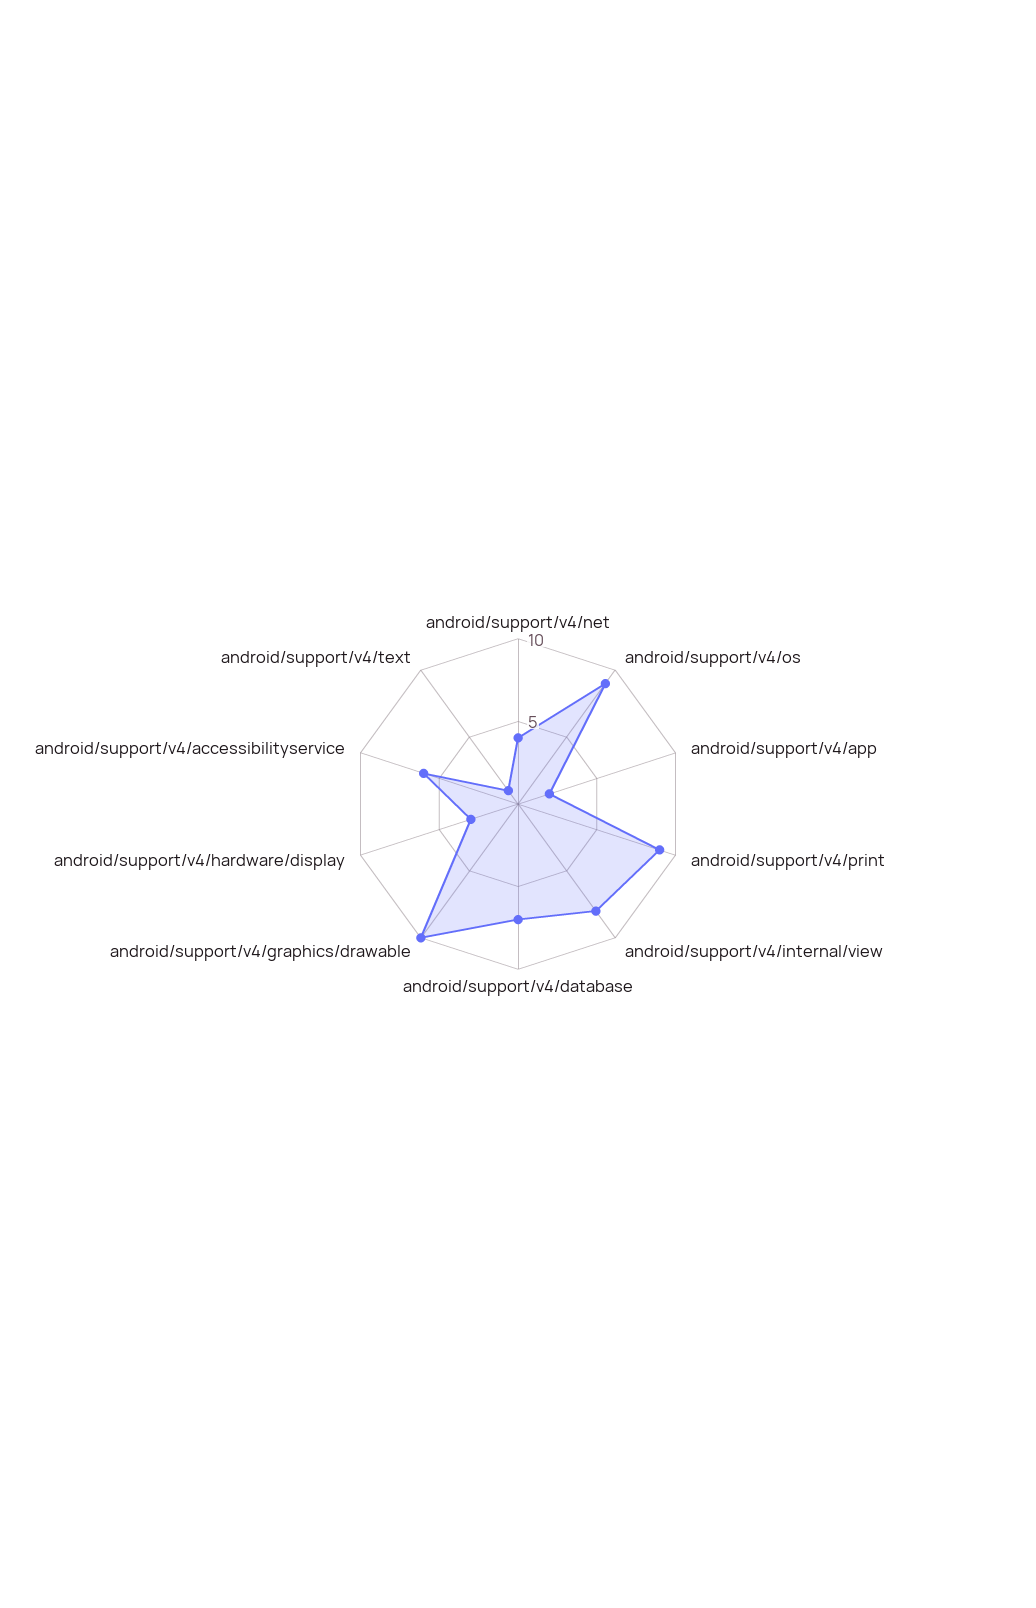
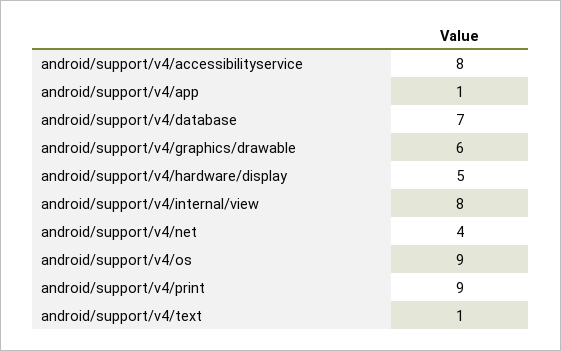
  {
    "android/support/v4/net": 4,
    "android/support/v4/os": 9,
-   "android/support/v4/app": 2,
+   "android/support/v4/app": 1,
    "android/support/v4/print": 9,
    "android/support/v4/internal/view": 8,
    "android/support/v4/database": 7,
-   "android/support/v4/graphics/drawable": 10,
+   "android/support/v4/graphics/drawable": 6,
-   "android/support/v4/hardware/display": 3,
+   "android/support/v4/hardware/display": 5,
-   "android/support/v4/accessibilityservice": 6,
+   "android/support/v4/accessibilityservice": 8,
    "android/support/v4/text": 1
  }

